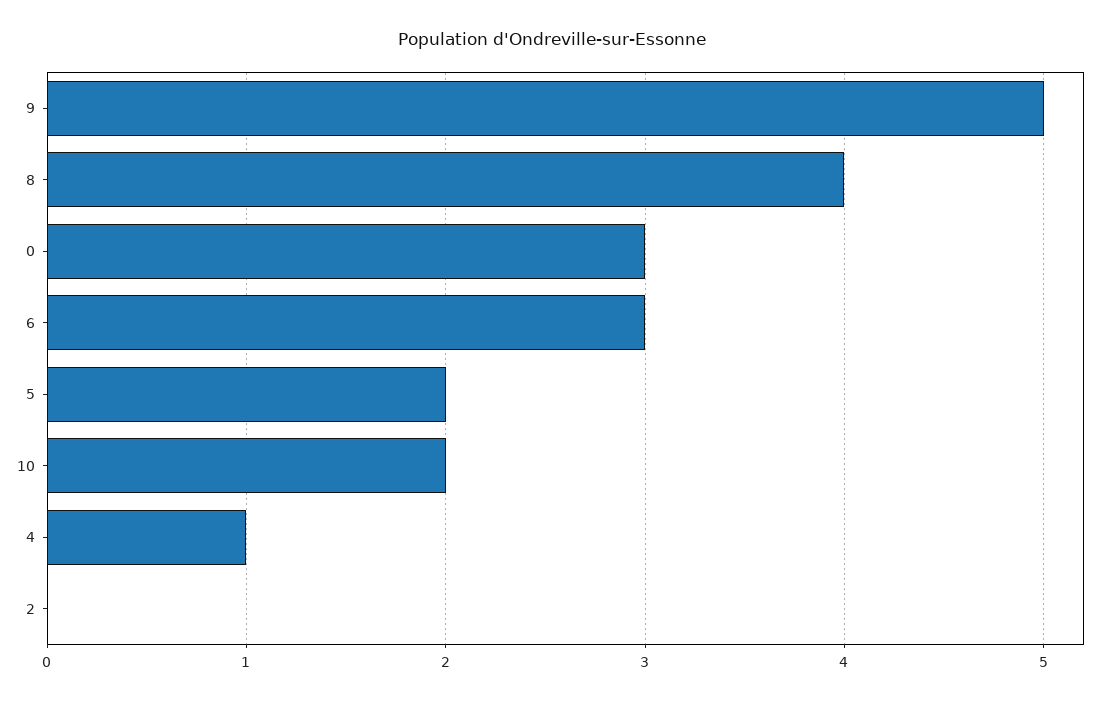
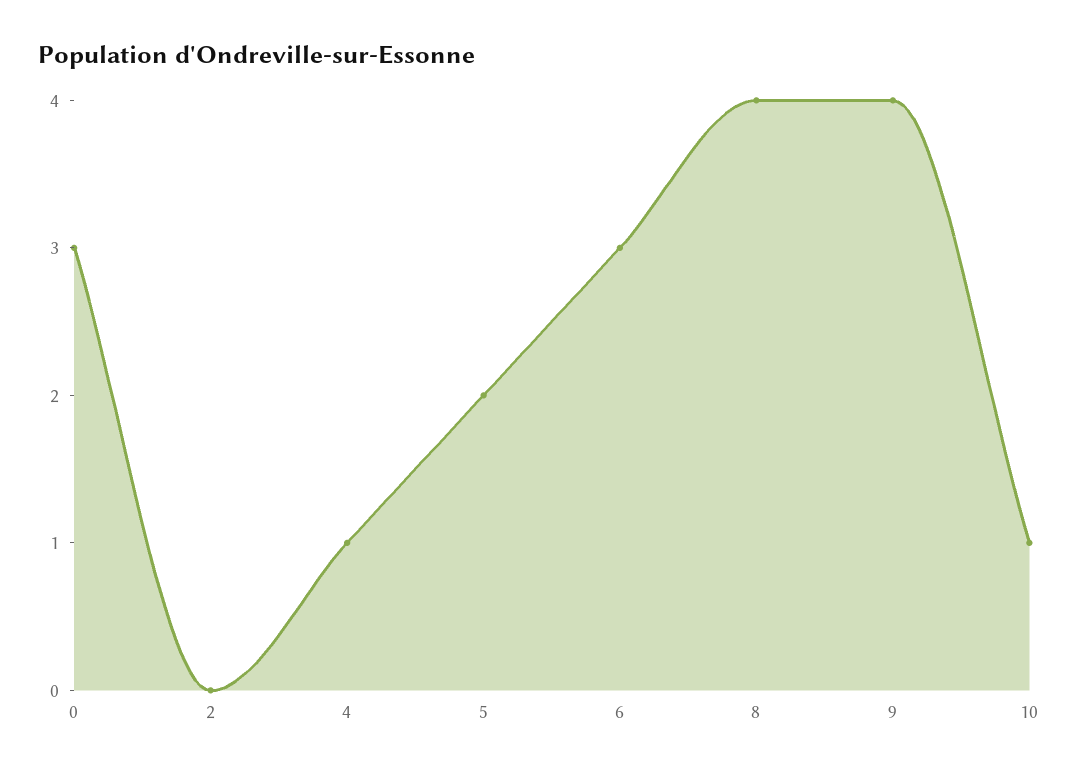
  {
-   "9": 5,
+   "9": 4,
    "8": 4,
    "0": 3,
    "6": 3,
    "5": 2,
-   "10": 2,
+   "10": 1,
    "4": 1,
    "2": 0
  }

